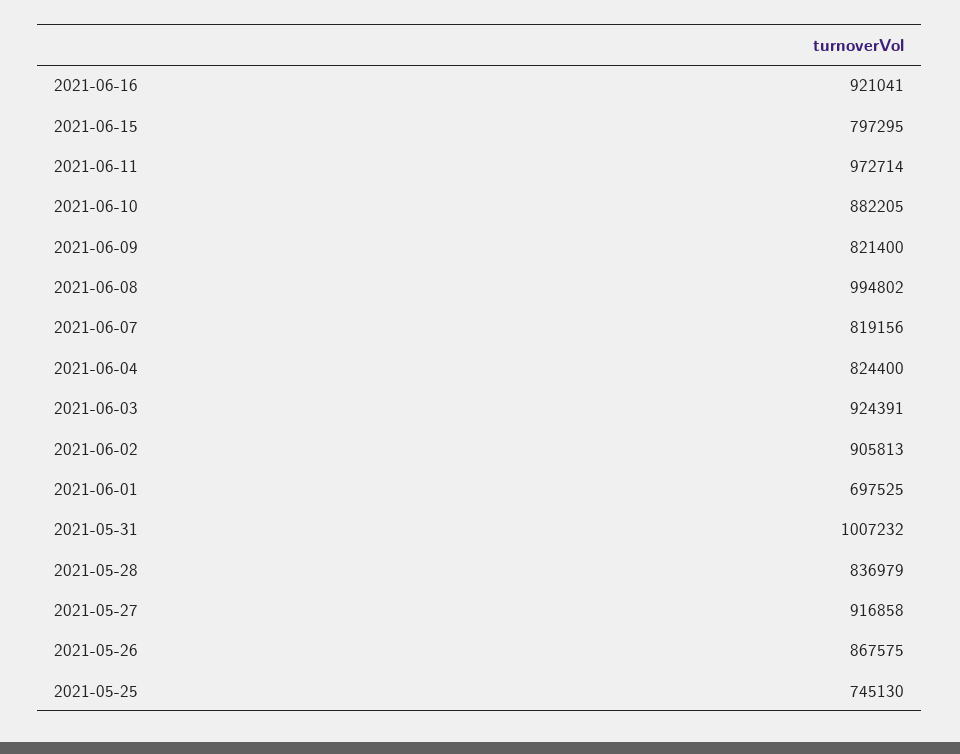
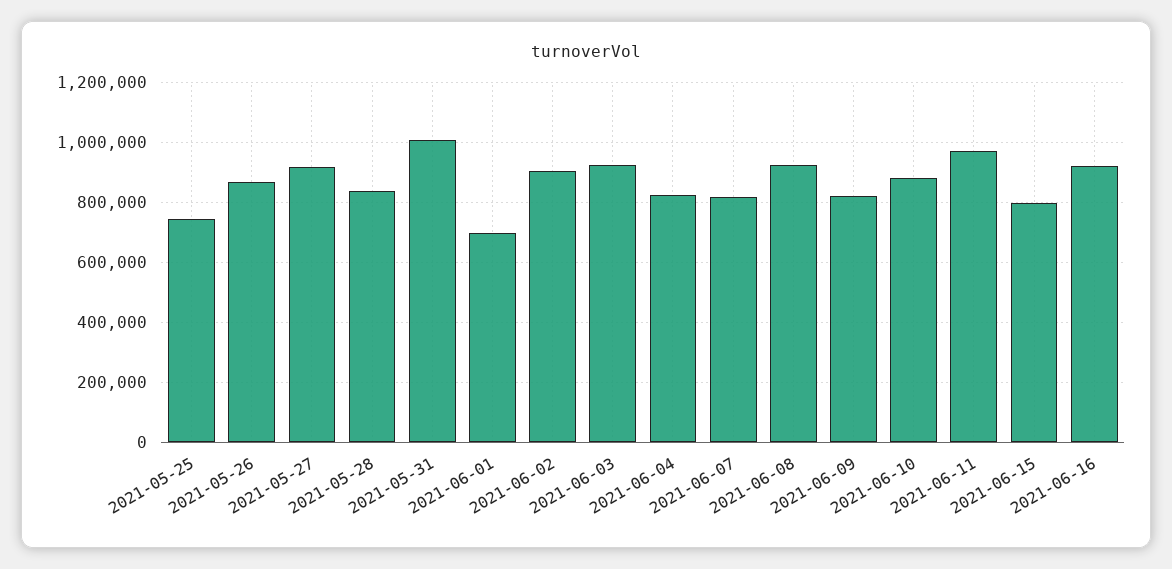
  {
    "2021-06-16": 921041,
    "2021-06-15": 797295,
    "2021-06-11": 972714,
    "2021-06-10": 882205,
    "2021-06-09": 821400,
-   "2021-06-08": 994802,
+   "2021-06-08": 925000,
    "2021-06-07": 819156,
    "2021-06-04": 824400,
    "2021-06-03": 924391,
    "2021-06-02": 905813,
    "2021-06-01": 697525,
    "2021-05-31": 1007232,
    "2021-05-28": 836979,
    "2021-05-27": 916858,
    "2021-05-26": 867575,
    "2021-05-25": 745130
  }

